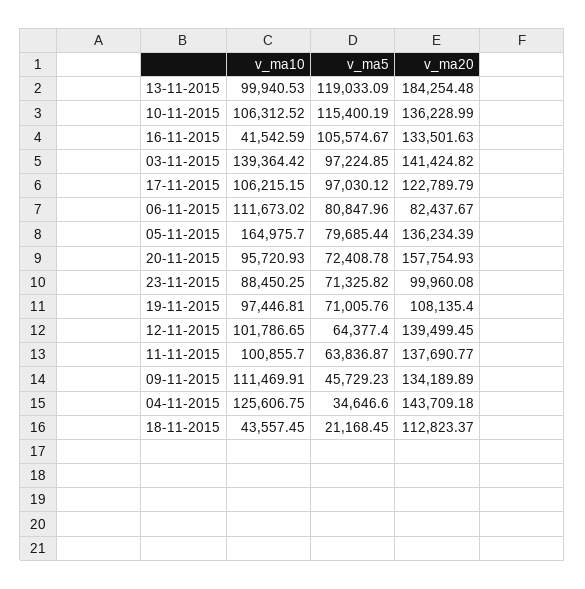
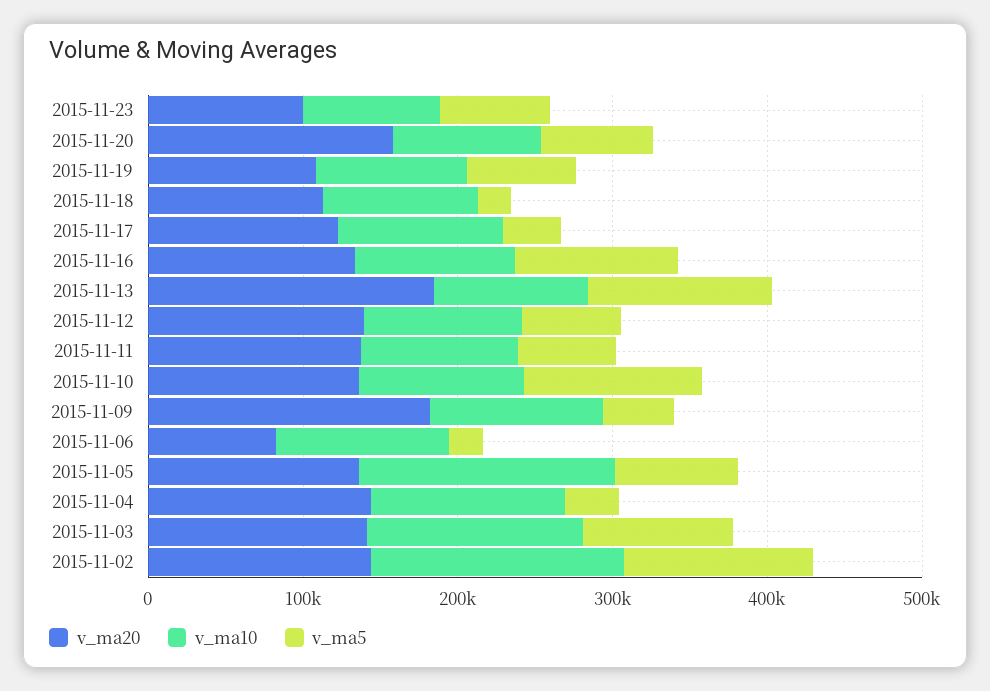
  {
    "v_ma10": {
      "13-11-2015": 99940.53,
      "10-11-2015": 106312.52,
-     "16-11-2015": 41542.59,
+     "16-11-2015": 100000,
      "03-11-2015": 139364.42,
      "17-11-2015": 106215.15,
      "06-11-2015": 111673.02,
      "05-11-2015": 164975.7,
      "20-11-2015": 95720.93,
      "23-11-2015": 88450.25,
      "19-11-2015": 97446.81,
      "12-11-2015": 101786.65,
      "11-11-2015": 100855.7,
      "09-11-2015": 111469.91,
      "04-11-2015": 125606.75,
-     "18-11-2015": 43557.45
+     "18-11-2015": 100000,
+     "2015-11-02": 160000
    },
    "v_ma5": {
      "13-11-2015": 119033.09,
      "10-11-2015": 115400.19,
      "16-11-2015": 105574.67,
      "03-11-2015": 97224.85,
-     "17-11-2015": 97030.12,
+     "17-11-2015": 40000,
-     "06-11-2015": 80847.96,
+     "06-11-2015": 20000,
      "05-11-2015": 79685.44,
      "20-11-2015": 72408.78,
      "23-11-2015": 71325.82,
      "19-11-2015": 71005.76,
      "12-11-2015": 64377.4,
      "11-11-2015": 63836.87,
      "09-11-2015": 45729.23,
      "04-11-2015": 34646.6,
-     "18-11-2015": 21168.45
+     "18-11-2015": 21168.45,
+     "2015-11-02": 120000
    },
    "v_ma20": {
      "13-11-2015": 184254.48,
      "10-11-2015": 136228.99,
      "16-11-2015": 133501.63,
      "03-11-2015": 141424.82,
      "17-11-2015": 122789.79,
      "06-11-2015": 82437.67,
      "05-11-2015": 136234.39,
      "20-11-2015": 157754.93,
      "23-11-2015": 99960.08,
      "19-11-2015": 108135.4,
      "12-11-2015": 139499.45,
      "11-11-2015": 137690.77,
-     "09-11-2015": 134189.89,
+     "09-11-2015": 180000,
      "04-11-2015": 143709.18,
-     "18-11-2015": 112823.37
+     "18-11-2015": 112823.37,
+     "2015-11-02": 140000
    }
  }

